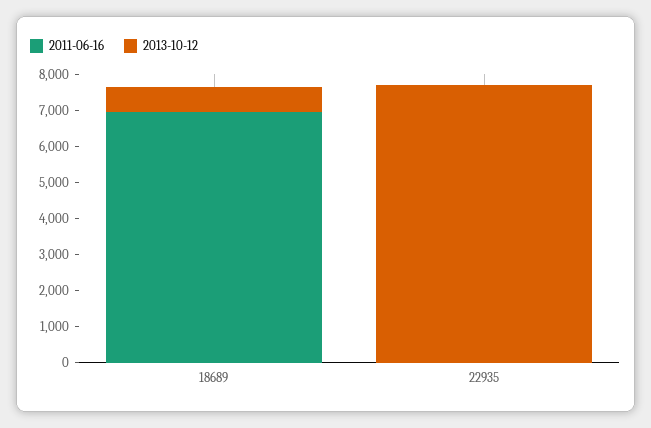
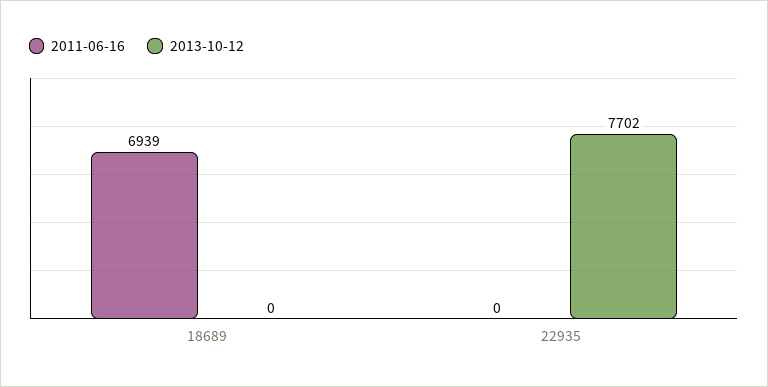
  {
    "2011-06-16": {
      "18689": 6939,
      "22935": 0
    },
    "2013-10-12": {
-     "18689": 750,
+     "18689": 0,
      "22935": 7702
    }
  }

